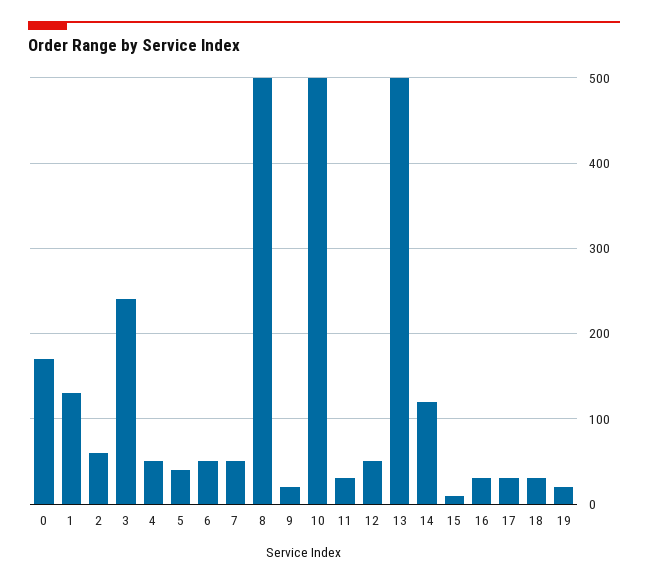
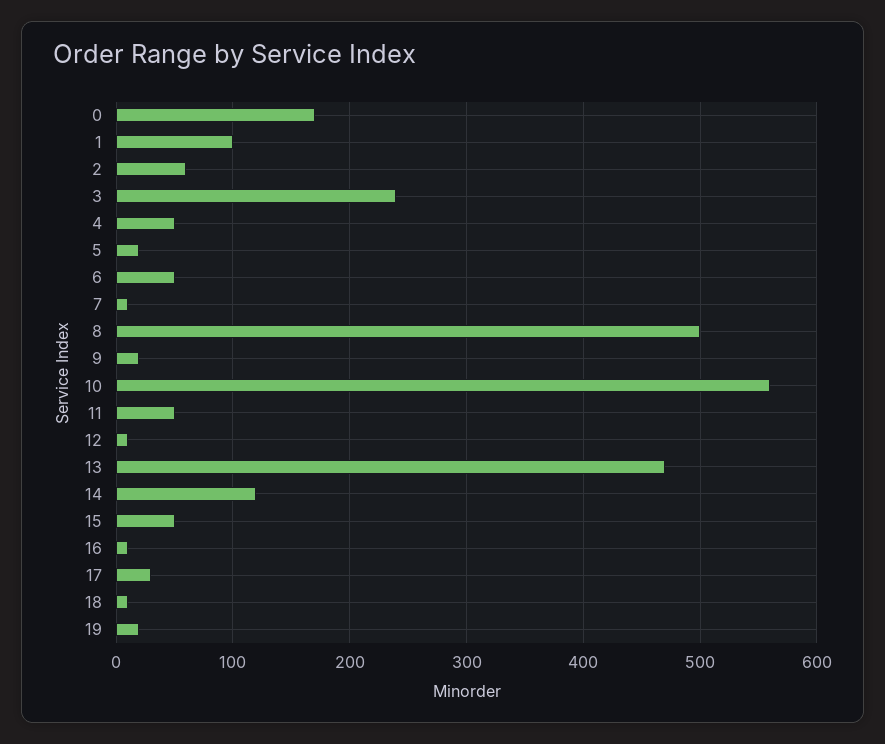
  {
    "0": 170,
-   "1": 130,
+   "1": 100,
    "2": 60,
    "3": 240,
    "4": 50,
-   "5": 40,
+   "5": 20,
    "6": 50,
-   "7": 50,
+   "7": 10,
    "8": 500,
    "9": 20,
-   "10": 500,
+   "10": 560,
-   "11": 30,
+   "11": 50,
-   "12": 50,
+   "12": 10,
-   "13": 500,
+   "13": 470,
    "14": 120,
-   "15": 10,
+   "15": 50,
-   "16": 30,
+   "16": 10,
    "17": 30,
-   "18": 30,
+   "18": 10,
    "19": 20
  }

